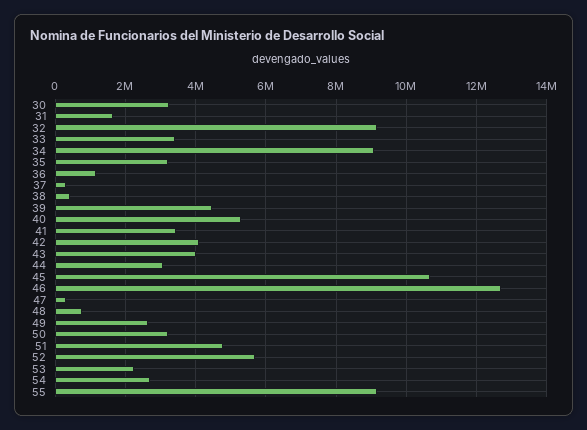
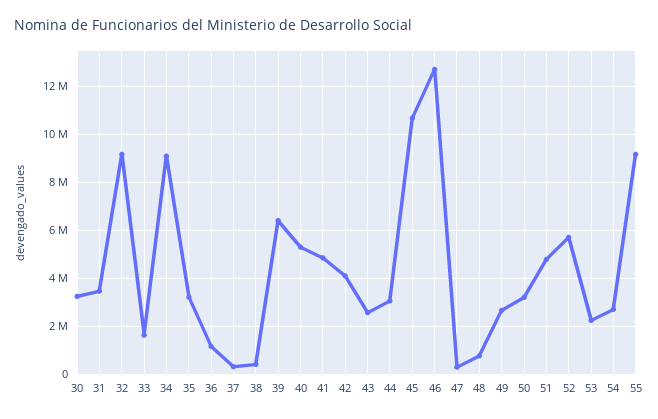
  {
    "30": 3200000,
-   "31": 1600000,
+   "31": 3500000,
    "32": 9200000,
-   "33": 3400000,
+   "33": 1500000,
    "34": 9000000,
    "35": 3200000,
    "36": 1200000,
    "37": 400000,
    "38": 400000,
-   "39": 4400000,
+   "39": 6500000,
    "40": 5400000,
-   "41": 3400000,
+   "41": 5000000,
    "42": 4200000,
-   "43": 4000000,
+   "43": 2500000,
    "44": 3000000,
    "45": 10600000,
    "46": 12800000,
    "47": 400000,
    "48": 800000,
    "49": 2600000,
    "50": 3200000,
    "51": 4800000,
    "52": 5800000,
    "53": 2200000,
    "54": 2800000,
    "55": 9200000
  }

